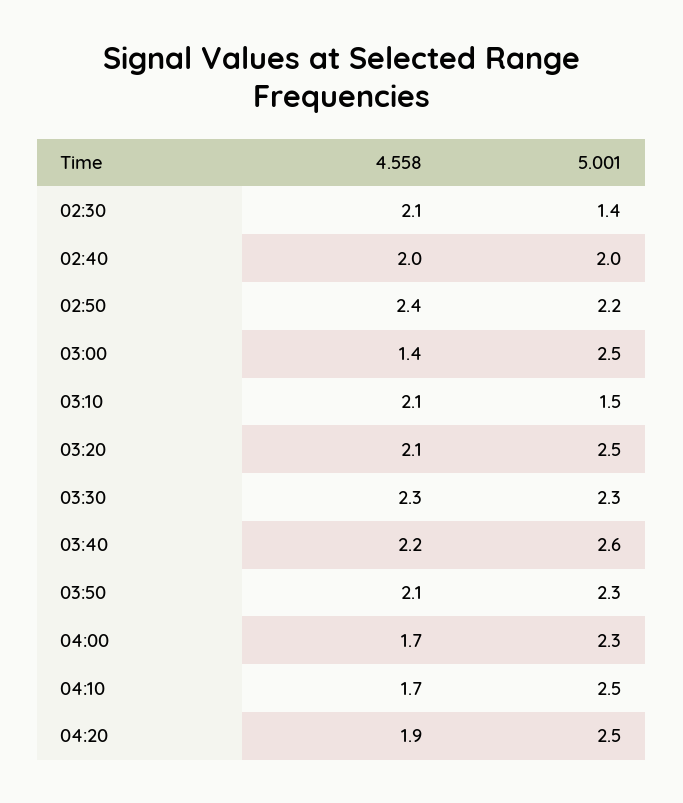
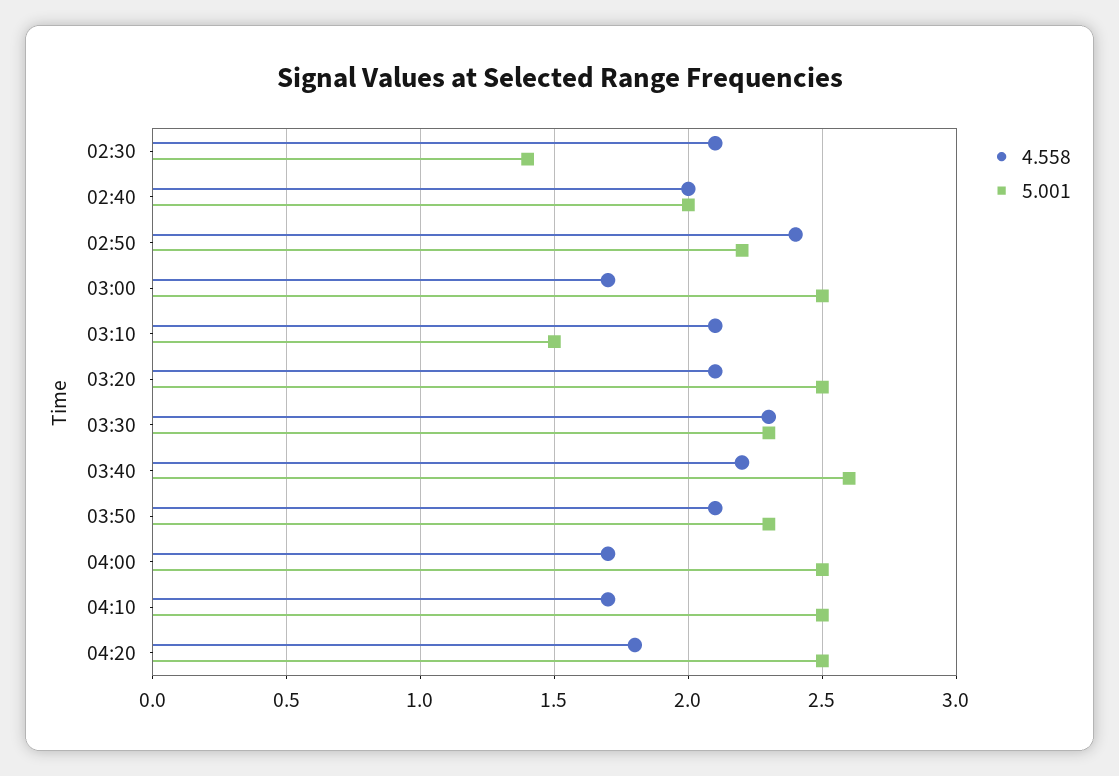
  {
    "4.558": {
      "02:30": 2.1,
      "02:40": 2,
      "02:50": 2.4,
-     "03:00": 1.4,
+     "03:00": 1.7,
      "03:10": 2.1,
      "03:20": 2.1,
      "03:30": 2.3,
      "03:40": 2.2,
      "03:50": 2.1,
      "04:00": 1.7,
      "04:10": 1.7,
-     "04:20": 1.9
+     "04:20": 1.8
    },
    "5.001": {
      "02:30": 1.4,
      "02:40": 2,
      "02:50": 2.2,
      "03:00": 2.5,
      "03:10": 1.5,
      "03:20": 2.5,
      "03:30": 2.3,
      "03:40": 2.6,
      "03:50": 2.3,
-     "04:00": 2.3,
+     "04:00": 2.5,
      "04:10": 2.5,
      "04:20": 2.5
    }
  }

